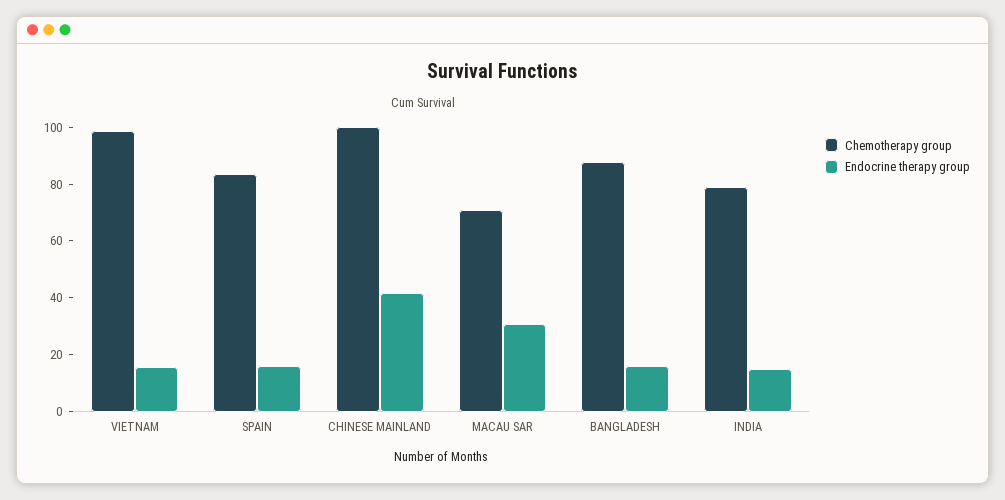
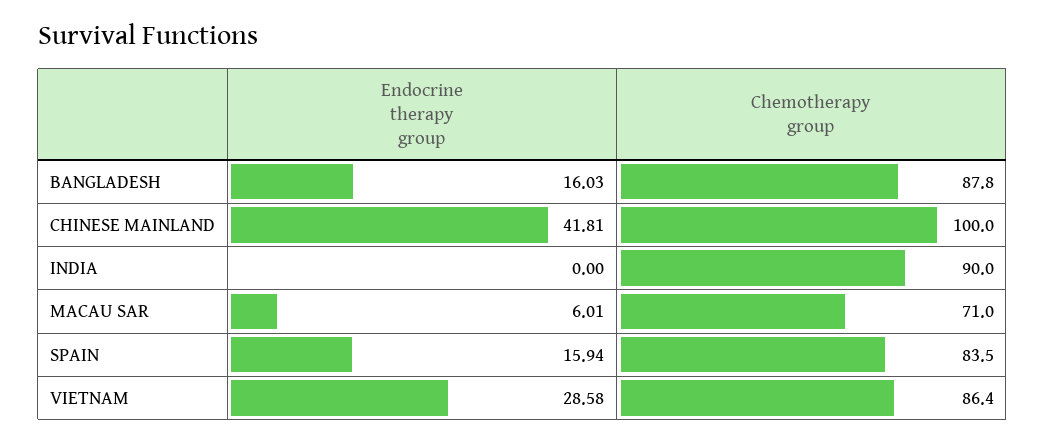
  {
    "Chemotherapy group": {
-     "VIETNAM": 100,
+     "VIETNAM": 86.4,
      "SPAIN": 83.5,
      "CHINESE MAINLAND": 100,
      "MACAU SAR": 71,
      "BANGLADESH": 87.8,
-     "INDIA": 80
+     "INDIA": 90
    },
    "Endocrine therapy group": {
-     "VIETNAM": 15,
+     "VIETNAM": 28.58,
      "SPAIN": 15.94,
      "CHINESE MAINLAND": 41.81,
-     "MACAU SAR": 30,
+     "MACAU SAR": 6.01,
      "BANGLADESH": 16.03,
-     "INDIA": 15
+     "INDIA": 0
    }
  }

